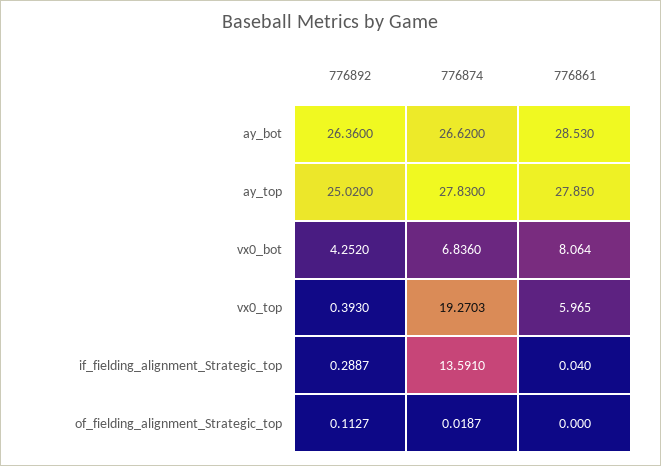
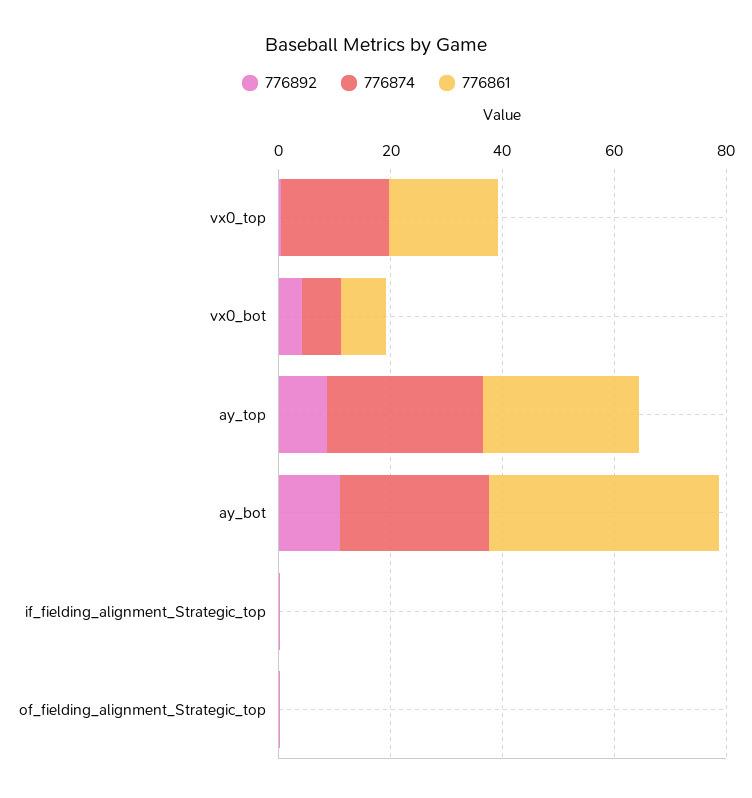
  {
    "776892": {
-     "ay_bot": 26.36,
+     "ay_bot": 10,
-     "ay_top": 25.02,
+     "ay_top": 10,
      "vx0_bot": 4.252,
      "vx0_top": 0.393,
      "if_fielding_alignment_Strategic_top": 0.2887,
      "of_fielding_alignment_Strategic_top": 0.1127
    },
    "776874": {
      "ay_bot": 26.62,
      "ay_top": 27.83,
      "vx0_bot": 6.836,
      "vx0_top": 19.2703,
-     "if_fielding_alignment_Strategic_top": 13.591,
+     "if_fielding_alignment_Strategic_top": 0,
      "of_fielding_alignment_Strategic_top": 0.0187
    },
    "776861": {
-     "ay_bot": 28.53,
+     "ay_bot": 40,
      "ay_top": 27.85,
      "vx0_bot": 8.064,
-     "vx0_top": 5.965,
+     "vx0_top": 20,
      "if_fielding_alignment_Strategic_top": 0.04,
      "of_fielding_alignment_Strategic_top": 0
    }
  }

